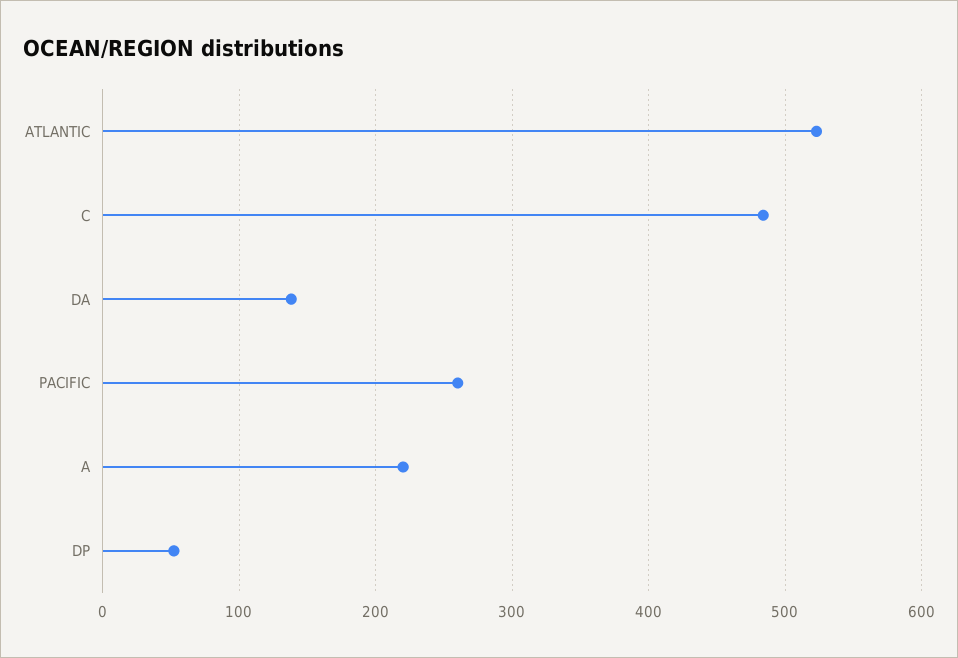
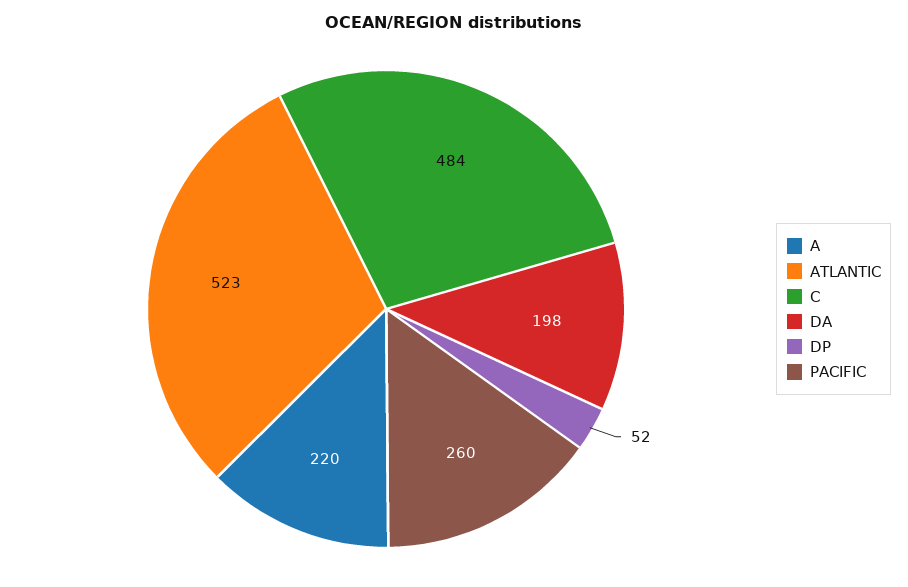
  {
    "ATLANTIC": 523,
    "C": 484,
-   "DA": 140,
+   "DA": 198,
    "PACIFIC": 260,
    "A": 220,
    "DP": 52
  }

